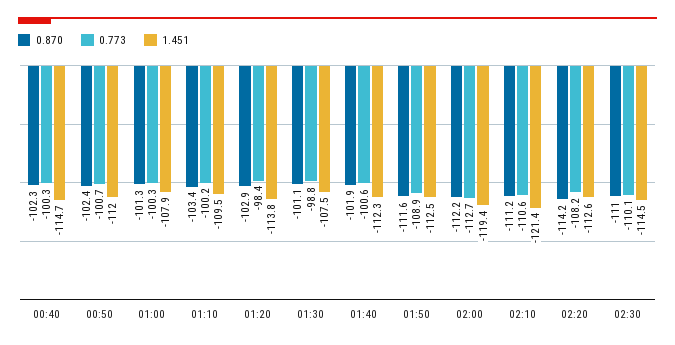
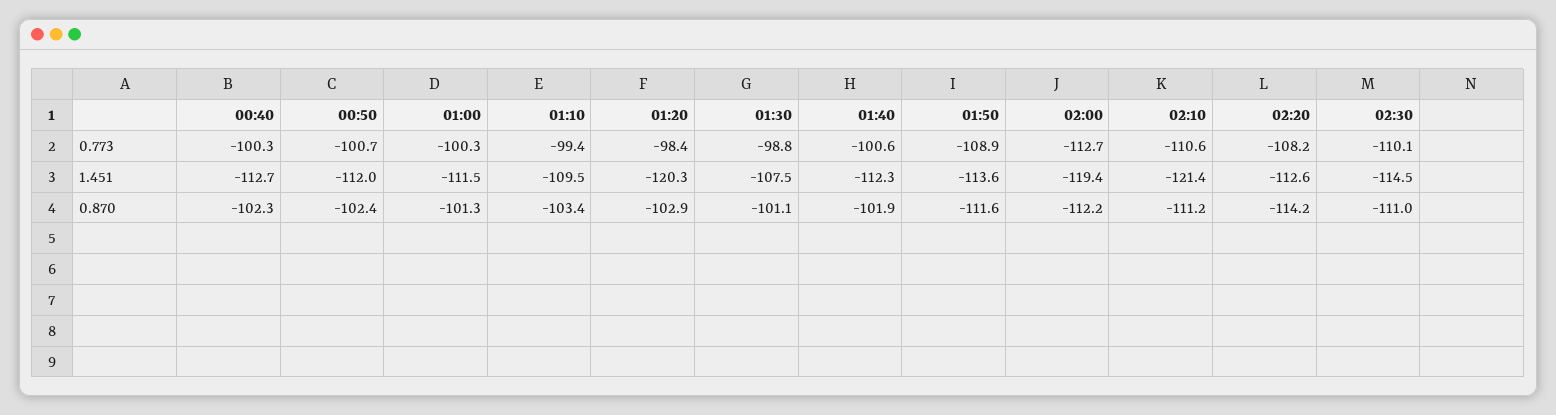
  {
    "0.870": {
      "00:40": -102.3,
      "00:50": -102.4,
      "01:00": -101.3,
      "01:10": -103.4,
      "01:20": -102.9,
      "01:30": -101.1,
      "01:40": -101.9,
      "01:50": -111.6,
      "02:00": -112.2,
      "02:10": -111.2,
      "02:20": -114.2,
      "02:30": -111
    },
    "0.773": {
      "00:40": -100.3,
      "00:50": -100.7,
      "01:00": -100.3,
-     "01:10": -100.2,
+     "01:10": -99.4,
      "01:20": -98.4,
      "01:30": -98.8,
      "01:40": -100.6,
      "01:50": -108.9,
      "02:00": -112.7,
      "02:10": -110.6,
      "02:20": -108.2,
      "02:30": -110.1
    },
    "1.451": {
-     "00:40": -114.7,
+     "00:40": -112.7,
      "00:50": -112,
-     "01:00": -107.9,
+     "01:00": -111.5,
      "01:10": -109.5,
-     "01:20": -113.8,
+     "01:20": -120.3,
      "01:30": -107.5,
      "01:40": -112.3,
-     "01:50": -112.5,
+     "01:50": -113.6,
      "02:00": -119.4,
      "02:10": -121.4,
      "02:20": -112.6,
      "02:30": -114.5
    }
  }

